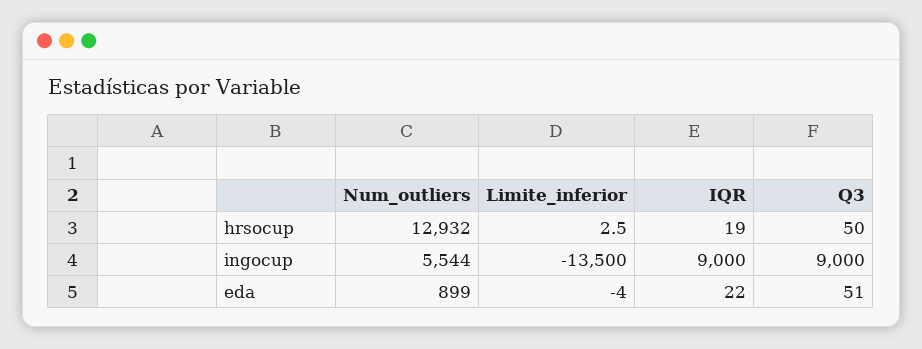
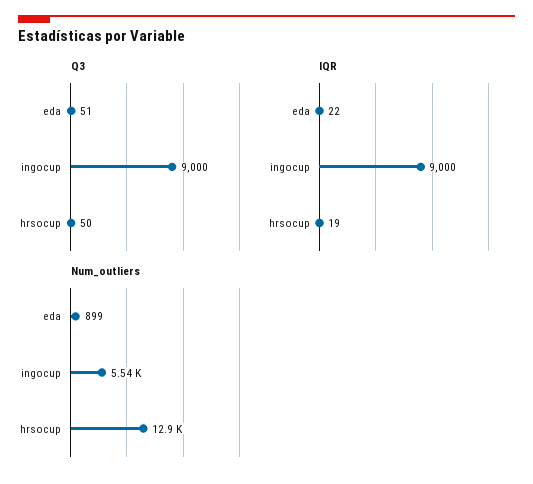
  {
    "Num_outliers": {
      "hrsocup": 12932,
      "ingocup": 5544,
      "eda": 899
    },
-   "Limite_inferior": {
-     "hrsocup": 2.5,
-     "ingocup": -13500,
-     "eda": -4
-   },
    "IQR": {
      "hrsocup": 19,
      "ingocup": 9000,
      "eda": 22
    },
    "Q3": {
      "hrsocup": 50,
      "ingocup": 9000,
      "eda": 51
    }
  }

